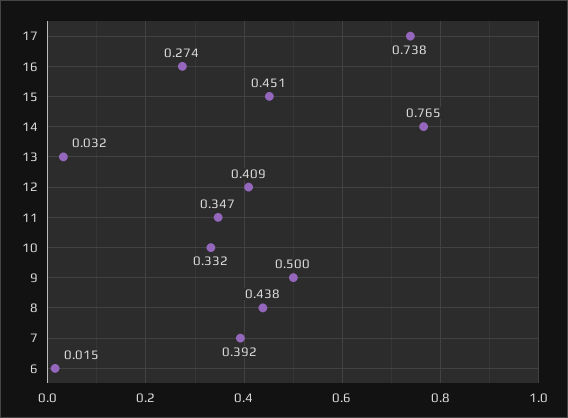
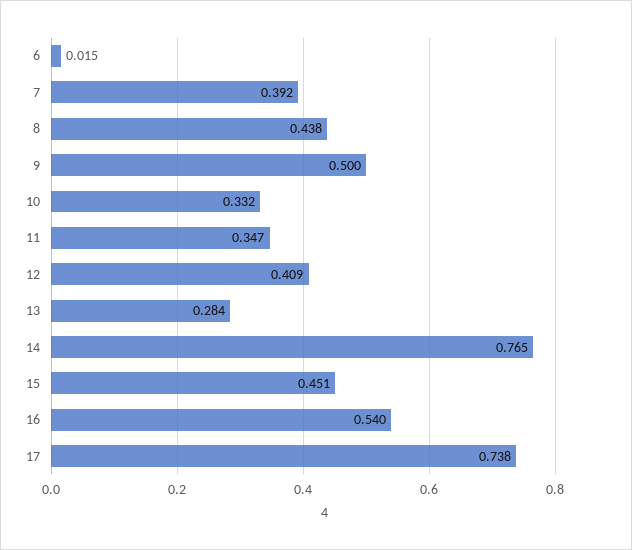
  {
    "17": 0.738,
-   "16": 0.274,
+   "16": 0.54,
    "15": 0.451,
    "14": 0.765,
-   "13": 0.032,
+   "13": 0.284,
    "12": 0.409,
    "11": 0.347,
    "10": 0.332,
    "9": 0.5,
    "8": 0.438,
    "7": 0.392,
    "6": 0.015
  }

